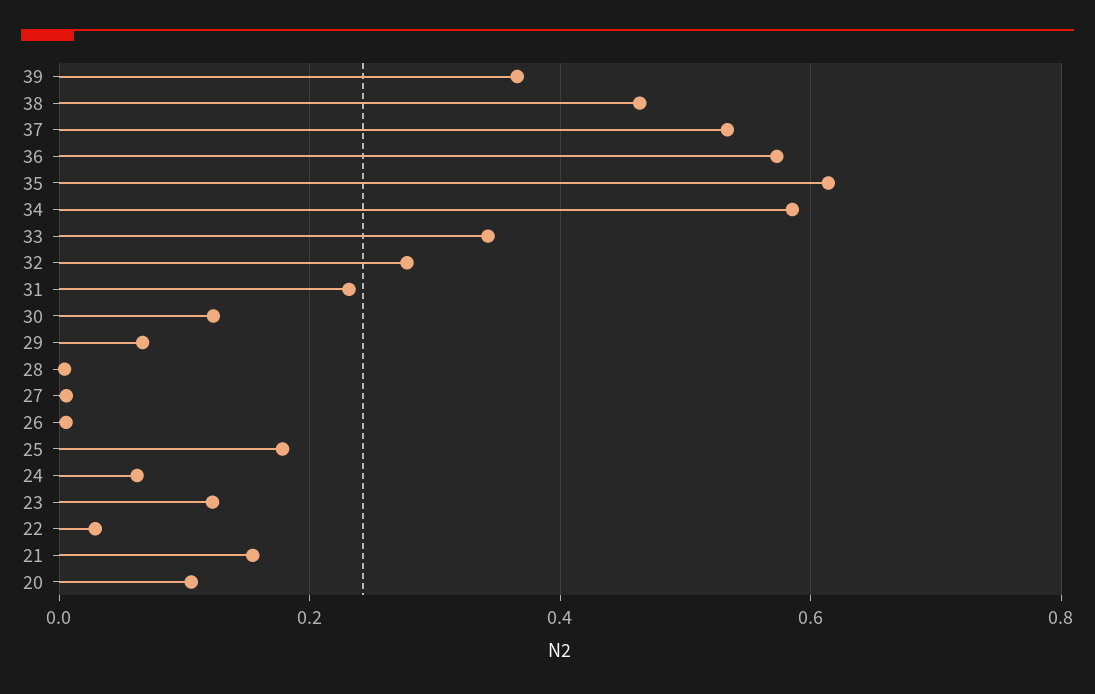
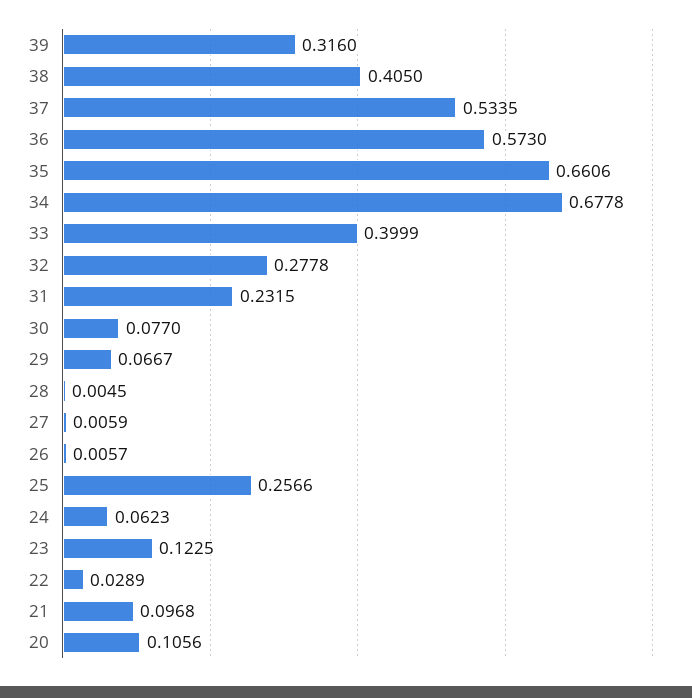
  {
-   "39": 0.36,
+   "39": 0.316,
-   "38": 0.46,
+   "38": 0.405,
    "37": 0.5335,
    "36": 0.573,
-   "35": 0.62,
+   "35": 0.6606,
-   "34": 0.58,
+   "34": 0.6778,
-   "33": 0.34,
+   "33": 0.3999,
    "32": 0.2778,
    "31": 0.2315,
-   "30": 0.12,
+   "30": 0.077,
    "29": 0.0667,
    "28": 0.0045,
    "27": 0.0059,
    "26": 0.0057,
-   "25": 0.18,
+   "25": 0.2566,
    "24": 0.0623,
    "23": 0.1225,
    "22": 0.0289,
-   "21": 0.16,
+   "21": 0.0968,
    "20": 0.1056
  }

